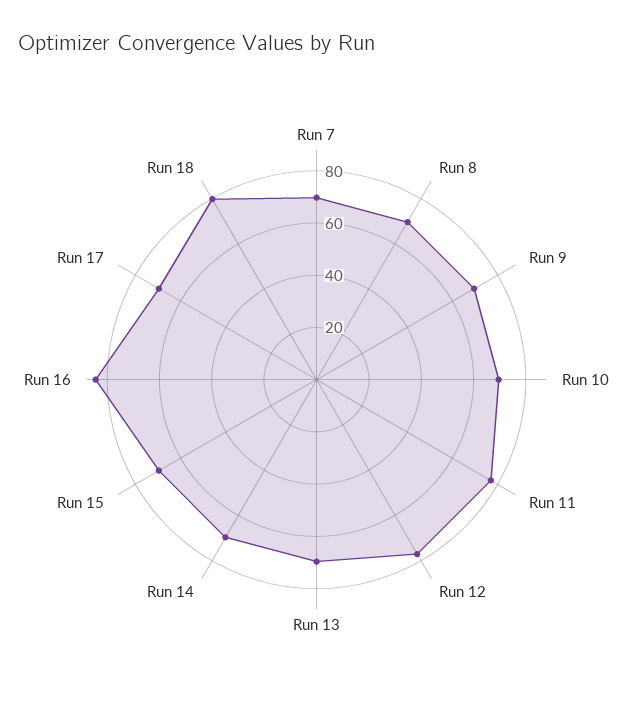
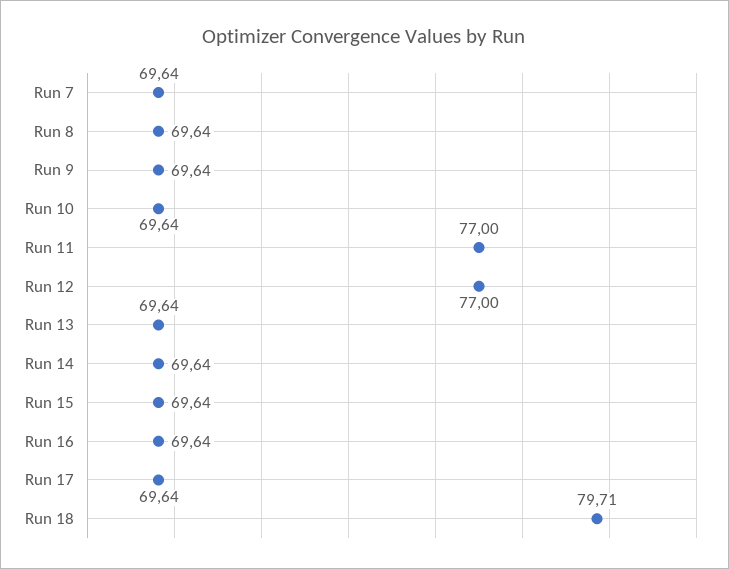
  {
    "Run 7": 69.64,
    "Run 8": 69.64,
    "Run 9": 69.64,
    "Run 10": 69.64,
    "Run 11": 77,
    "Run 12": 77,
    "Run 13": 69.64,
    "Run 14": 69.64,
    "Run 15": 69.64,
-   "Run 16": 85,
+   "Run 16": 69.64,
    "Run 17": 69.64,
    "Run 18": 79.71
  }

